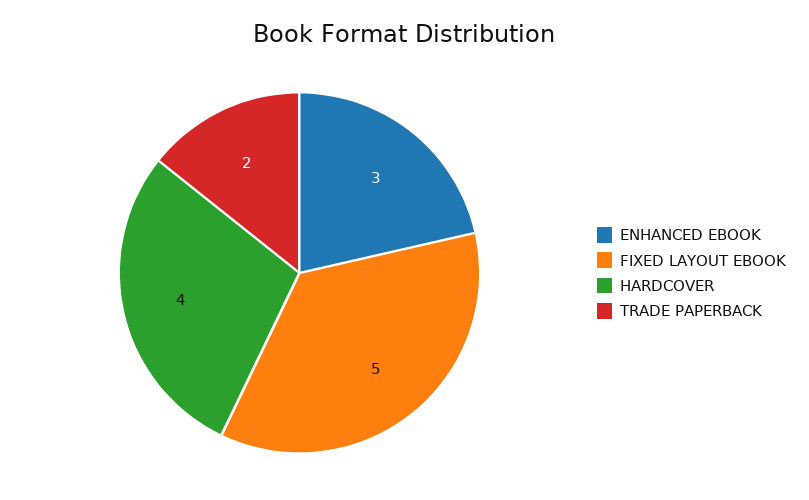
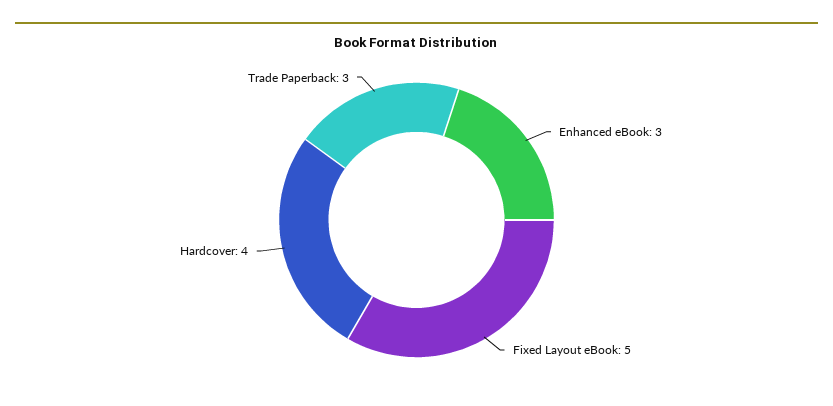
  {
    "ENHANCED EBOOK": 3,
    "FIXED LAYOUT EBOOK": 5,
    "HARDCOVER": 4,
-   "TRADE PAPERBACK": 2
+   "TRADE PAPERBACK": 3
  }

